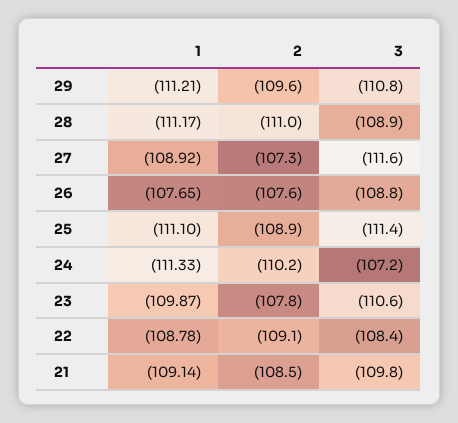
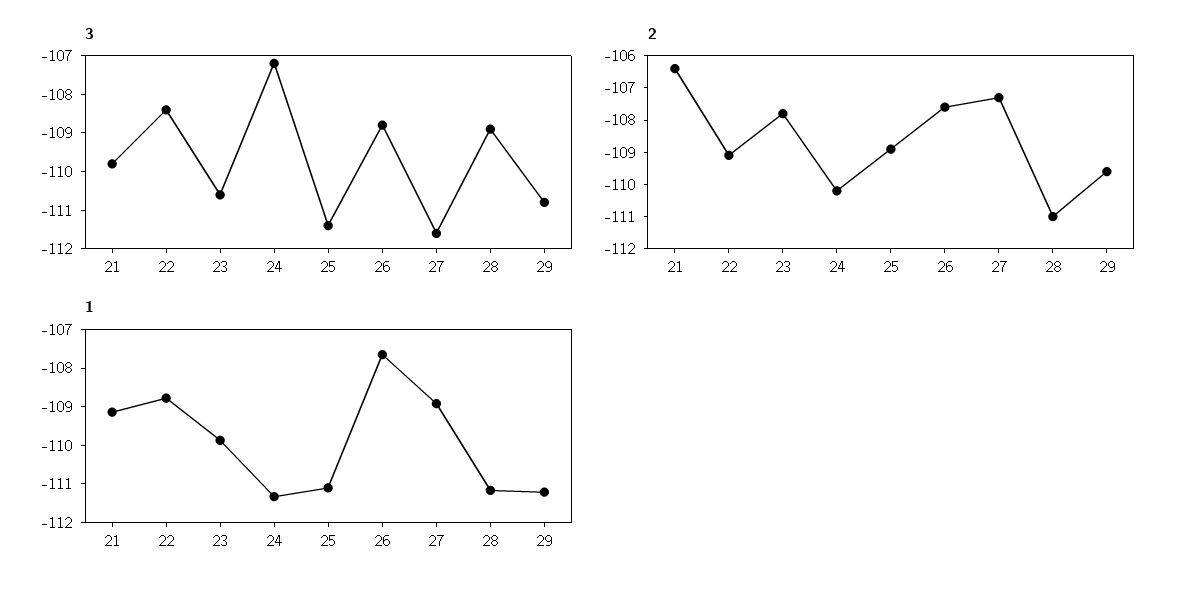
  {
    "1": {
      "29": -111.21,
      "28": -111.17,
      "27": -108.92,
      "26": -107.65,
      "25": -111.1,
      "24": -111.33,
      "23": -109.87,
      "22": -108.78,
      "21": -109.14
    },
    "2": {
      "29": -109.6,
      "28": -111,
      "27": -107.3,
      "26": -107.6,
      "25": -108.9,
      "24": -110.2,
      "23": -107.8,
      "22": -109.1,
-     "21": -108.5
+     "21": -106.5
    },
    "3": {
      "29": -110.8,
      "28": -108.9,
      "27": -111.6,
      "26": -108.8,
      "25": -111.4,
      "24": -107.2,
      "23": -110.6,
      "22": -108.4,
      "21": -109.8
    }
  }

